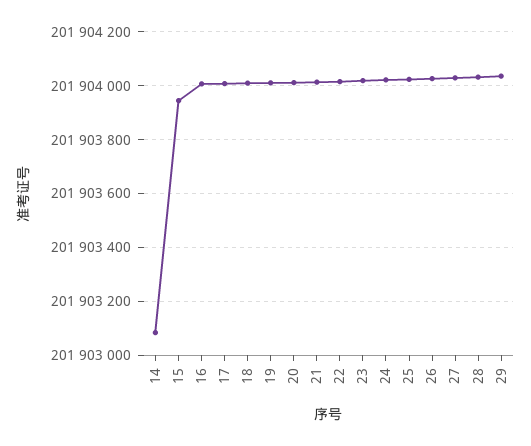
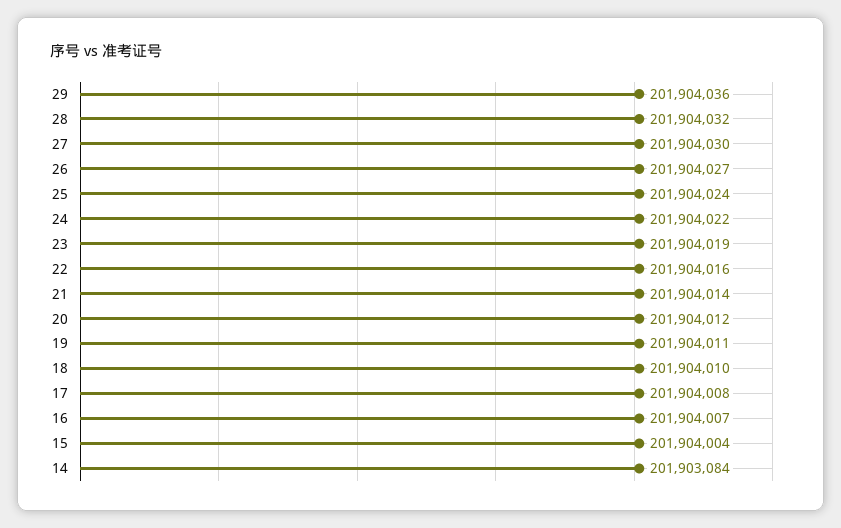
  {
    "14": 201903084,
-   "15": 201903950,
+   "15": 201904004,
    "16": 201904007,
    "17": 201904008,
    "18": 201904010,
    "19": 201904011,
    "20": 201904012,
    "21": 201904014,
    "22": 201904016,
    "23": 201904019,
    "24": 201904022,
    "25": 201904024,
    "26": 201904027,
    "27": 201904030,
    "28": 201904032,
    "29": 201904036
  }

